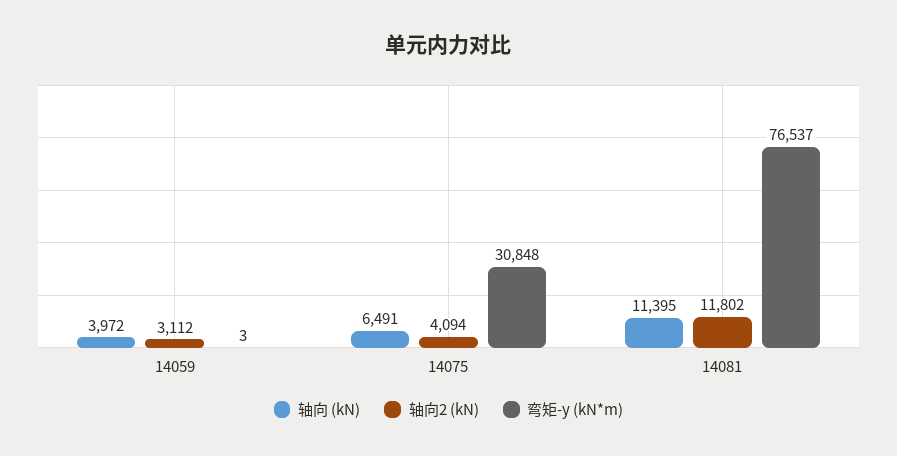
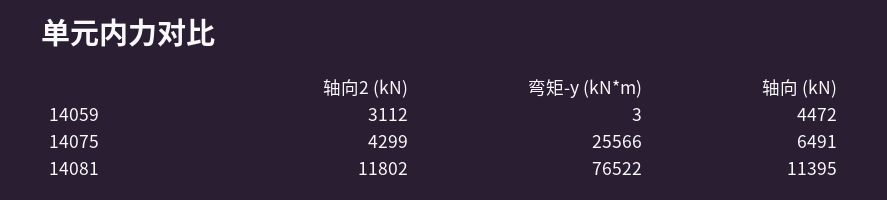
  {
    "轴向 (kN)": {
-     "14059": 3972,
+     "14059": 4472,
      "14075": 6491,
      "14081": 11395
    },
    "轴向2 (kN)": {
      "14059": 3112,
-     "14075": 4094,
+     "14075": 4299,
      "14081": 11802
    },
    "弯矩-y (kN*m)": {
      "14059": 3,
-     "14075": 30848,
+     "14075": 25566,
-     "14081": 76537
+     "14081": 76522
    }
  }

